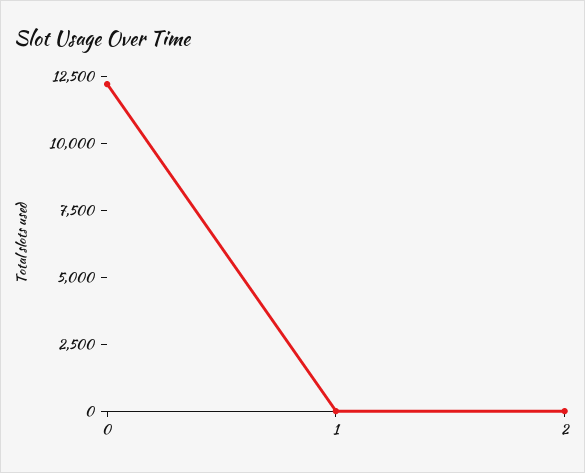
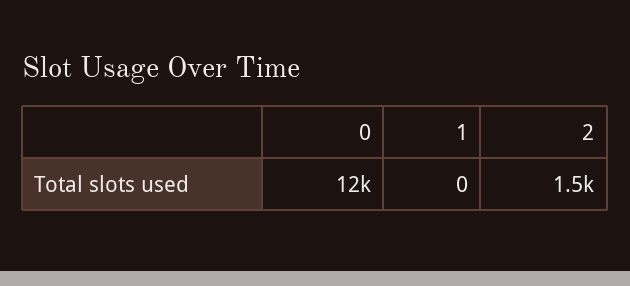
  {
    "0": 12000,
    "1": 0,
-   "2": 0
+   "2": 1500
  }

